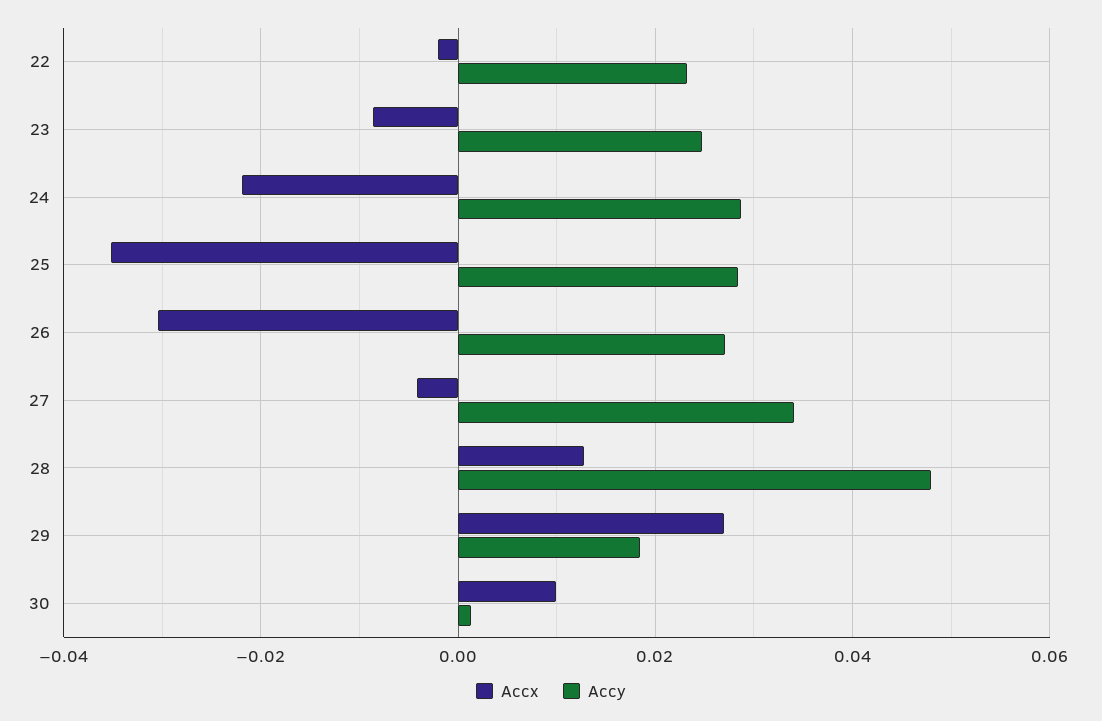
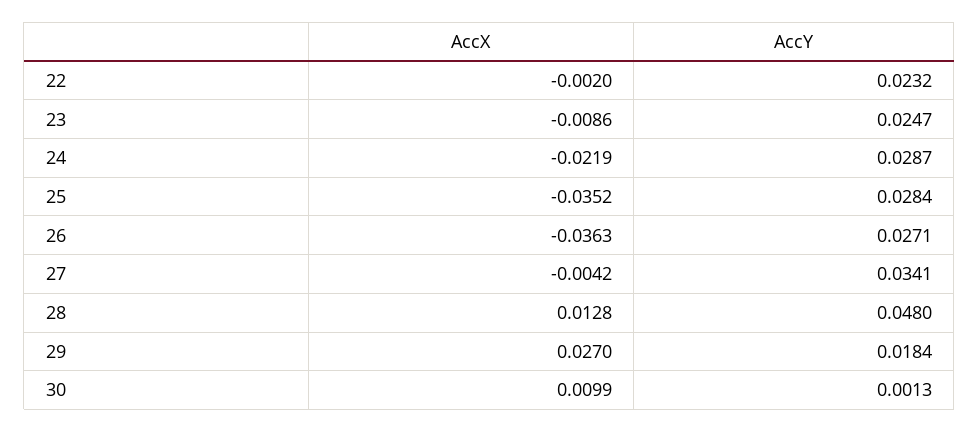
  {
    "Accx": {
      "22": -0.002,
      "23": -0.0086,
      "24": -0.0219,
      "25": -0.0352,
-     "26": -0.03,
+     "26": -0.0363,
      "27": -0.0042,
      "28": 0.0128,
      "29": 0.027,
      "30": 0.0099
    },
    "Accy": {
      "22": 0.0232,
      "23": 0.0247,
      "24": 0.0287,
      "25": 0.0284,
      "26": 0.0271,
      "27": 0.0341,
      "28": 0.048,
      "29": 0.0184,
      "30": 0.0013
    }
  }

